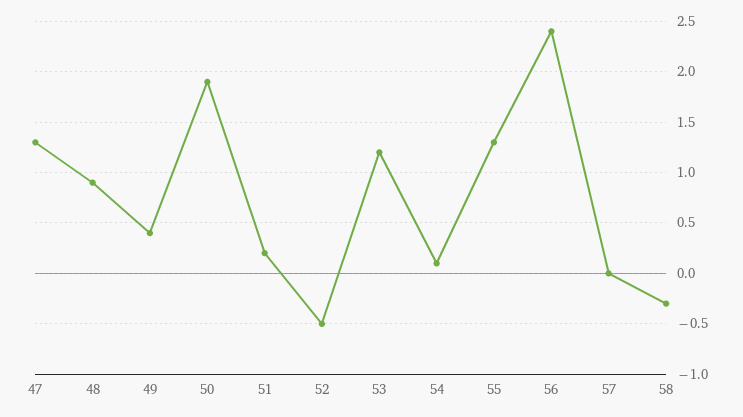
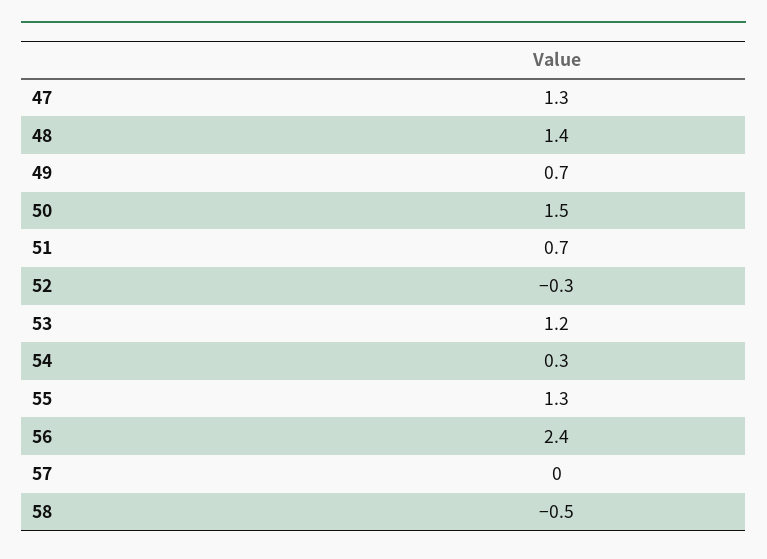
  {
    "47": 1.3,
-   "48": 0.9,
+   "48": 1.4,
-   "49": 0.4,
+   "49": 0.7,
-   "50": 1.9,
+   "50": 1.5,
-   "51": 0.2,
+   "51": 0.7,
-   "52": -0.5,
+   "52": -0.3,
    "53": 1.2,
-   "54": 0.1,
+   "54": 0.3,
    "55": 1.3,
    "56": 2.4,
    "57": 0,
-   "58": -0.3
+   "58": -0.5
  }

